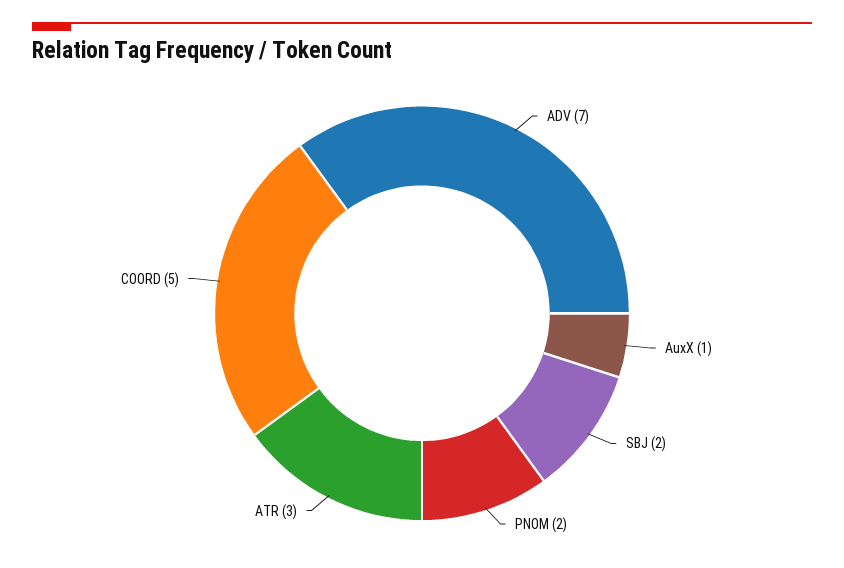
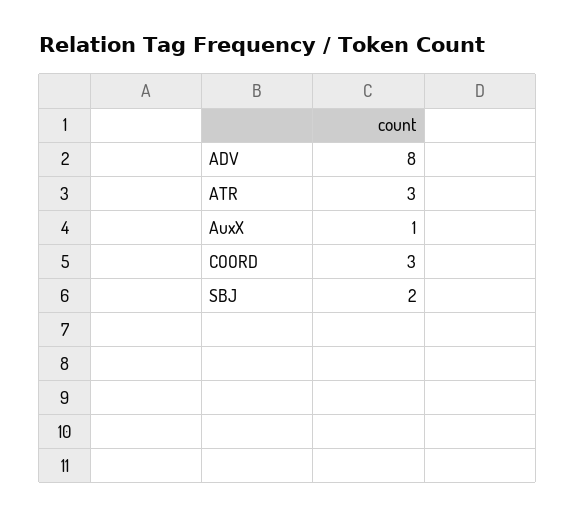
  {
-   "ADV": 7,
+   "ADV": 8,
    "AuxX": 1,
    "SBJ": 2,
-   "PNOM": 2,
    "ATR": 3,
-   "COORD": 5
+   "COORD": 3
  }

